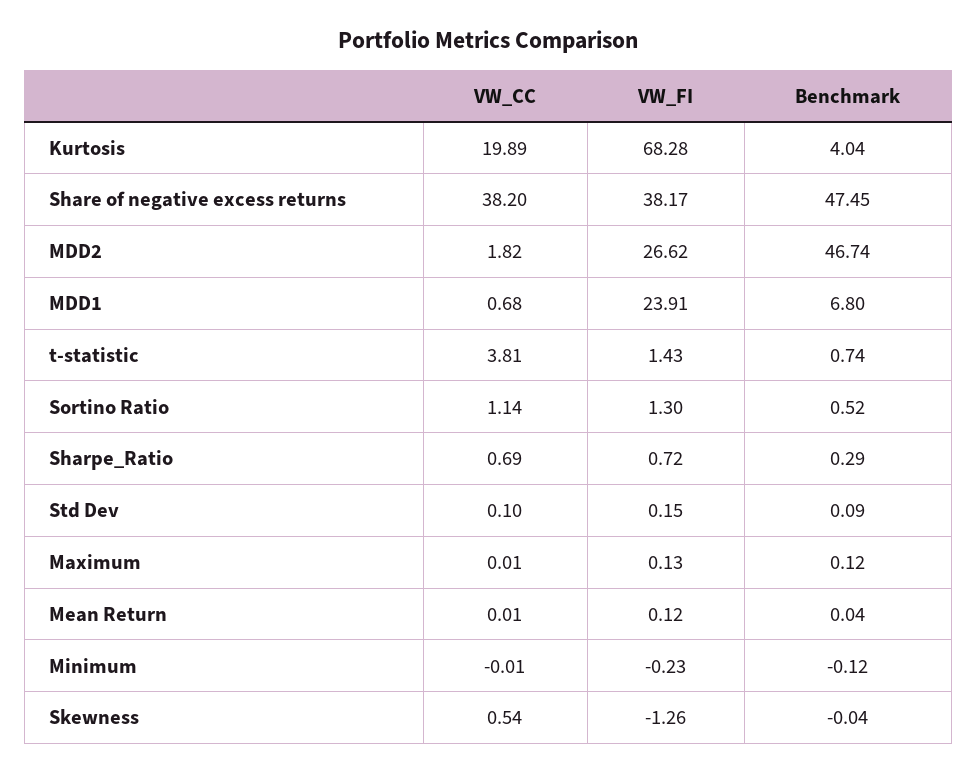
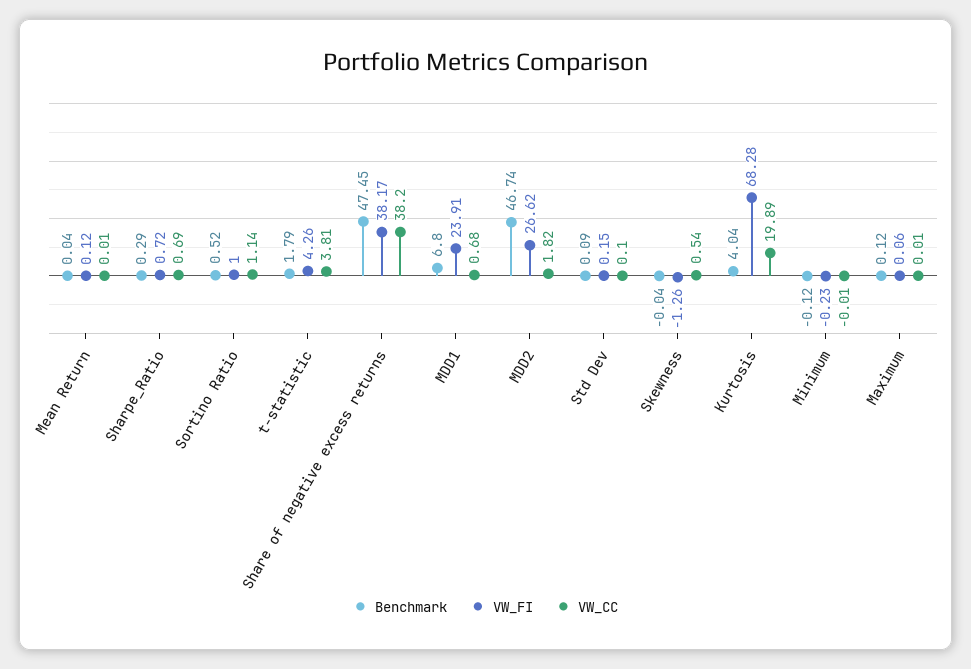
  {
    "VW_CC": {
      "Kurtosis": 19.89,
      "Share of negative excess returns": 38.2,
      "MDD2": 1.82,
      "MDD1": 0.68,
      "t-statistic": 3.81,
      "Sortino Ratio": 1.14,
      "Sharpe_Ratio": 0.69,
      "Std Dev": 0.1,
      "Maximum": 0.01,
      "Mean Return": 0.01,
      "Minimum": -0.01,
      "Skewness": 0.54
    },
    "VW_FI": {
      "Kurtosis": 68.28,
      "Share of negative excess returns": 38.17,
      "MDD2": 26.62,
      "MDD1": 23.91,
-     "t-statistic": 1.43,
+     "t-statistic": 4.26,
-     "Sortino Ratio": 1.3,
+     "Sortino Ratio": 1,
      "Sharpe_Ratio": 0.72,
      "Std Dev": 0.15,
-     "Maximum": 0.13,
+     "Maximum": 0.06,
      "Mean Return": 0.12,
      "Minimum": -0.23,
      "Skewness": -1.26
    },
    "Benchmark": {
      "Kurtosis": 4.04,
      "Share of negative excess returns": 47.45,
      "MDD2": 46.74,
      "MDD1": 6.8,
-     "t-statistic": 0.74,
+     "t-statistic": 1.79,
      "Sortino Ratio": 0.52,
      "Sharpe_Ratio": 0.29,
      "Std Dev": 0.09,
      "Maximum": 0.12,
      "Mean Return": 0.04,
      "Minimum": -0.12,
      "Skewness": -0.04
    }
  }

